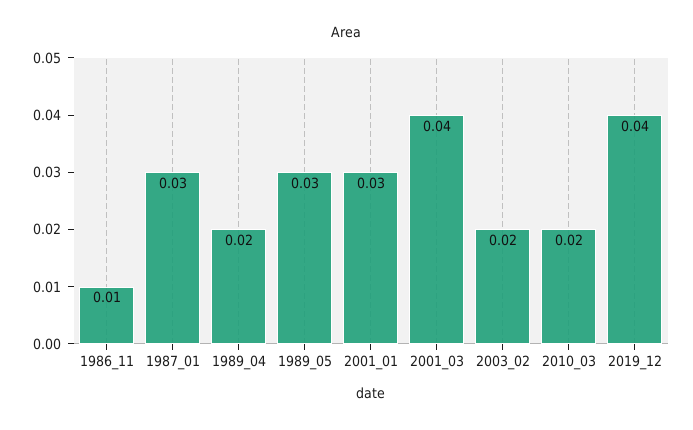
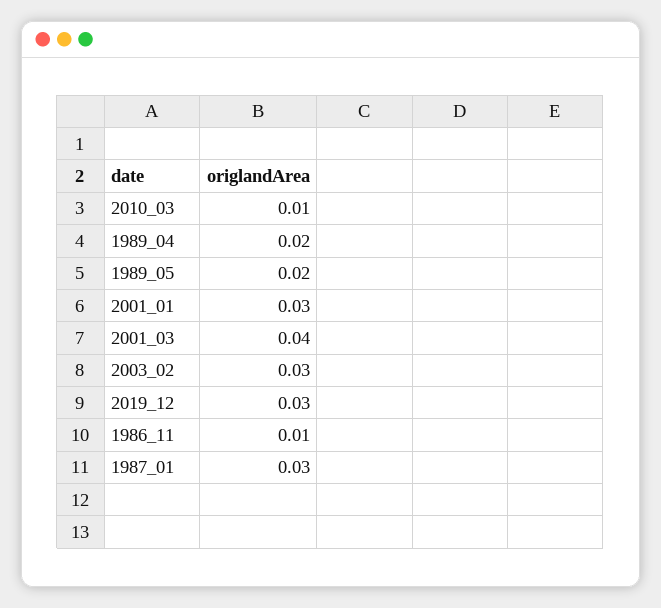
  {
    "1986_11": 0.01,
    "1987_01": 0.03,
    "1989_04": 0.02,
-   "1989_05": 0.03,
+   "1989_05": 0.02,
    "2001_01": 0.03,
    "2001_03": 0.04,
-   "2003_02": 0.02,
+   "2003_02": 0.03,
-   "2010_03": 0.02,
+   "2010_03": 0.01,
-   "2019_12": 0.04
+   "2019_12": 0.03
  }

